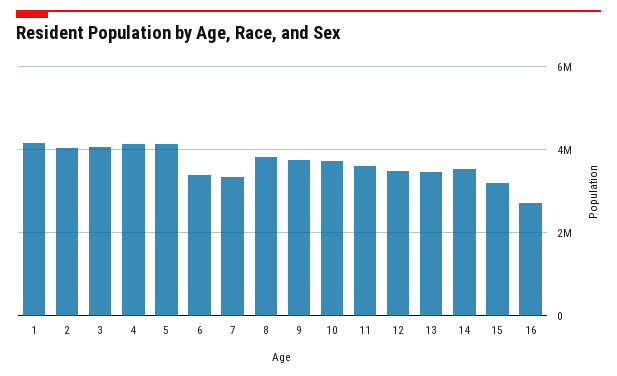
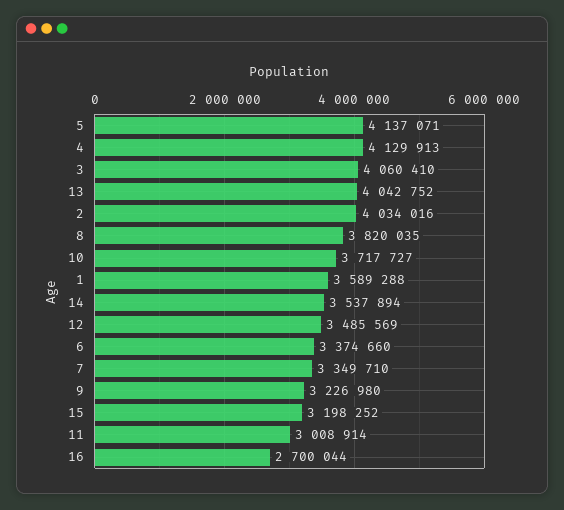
  {
-   "1": 4200000,
+   "1": 3589288,
    "2": 4034016,
    "3": 4060410,
    "4": 4129913,
    "5": 4137071,
    "6": 3374660,
    "7": 3349710,
    "8": 3820035,
-   "9": 3800000,
+   "9": 3226980,
    "10": 3717727,
-   "11": 3600000,
+   "11": 3008914,
    "12": 3485569,
-   "13": 3400000,
+   "13": 4042752,
    "14": 3537894,
    "15": 3198252,
    "16": 2700044
  }

